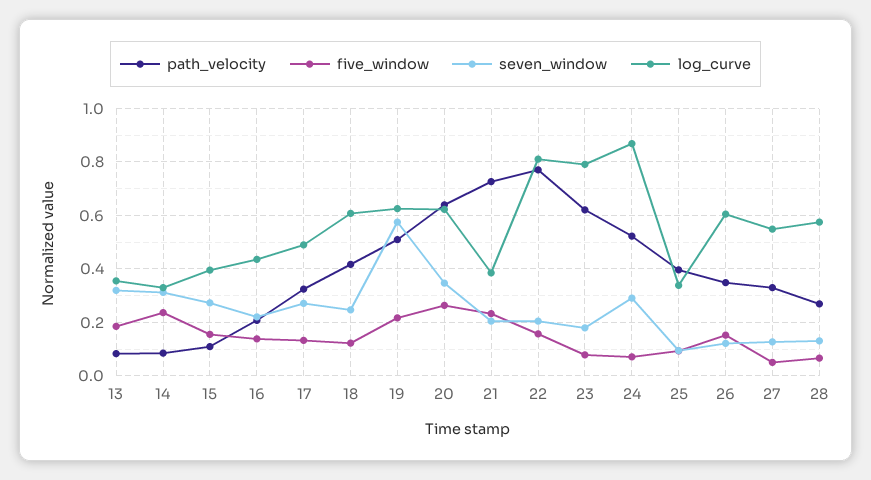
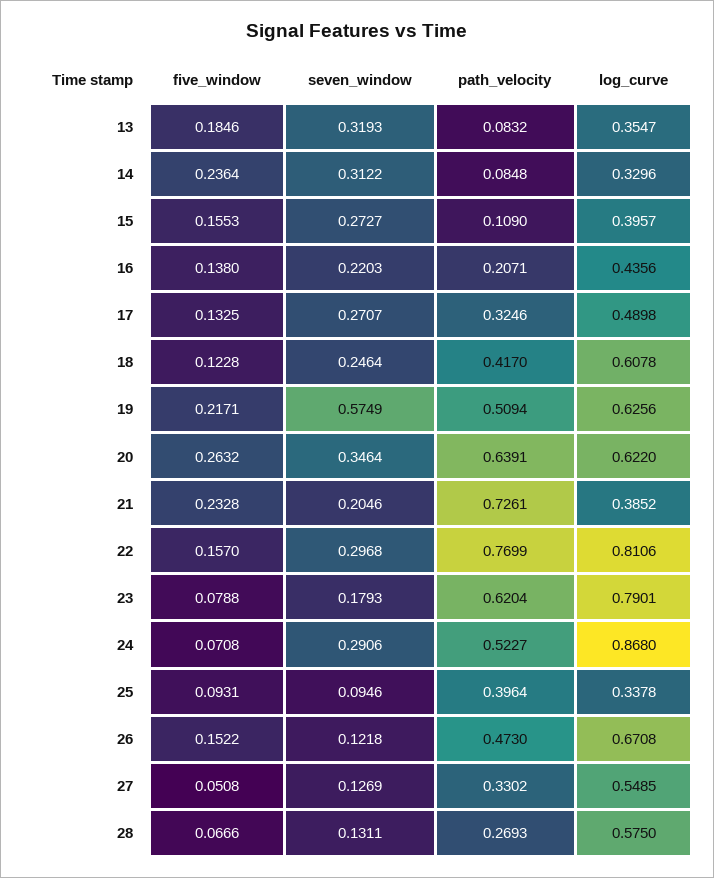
  {
    "path_velocity": {
      "13": 0.0832,
      "14": 0.0848,
      "15": 0.109,
      "16": 0.2071,
      "17": 0.3246,
      "18": 0.417,
      "19": 0.5094,
      "20": 0.6391,
      "21": 0.7261,
      "22": 0.7699,
      "23": 0.6204,
      "24": 0.5227,
      "25": 0.3964,
-     "26": 0.35,
+     "26": 0.473,
      "27": 0.3302,
      "28": 0.2693
    },
    "five_window": {
      "13": 0.1846,
      "14": 0.2364,
      "15": 0.1553,
      "16": 0.138,
      "17": 0.1325,
      "18": 0.1228,
      "19": 0.2171,
      "20": 0.2632,
      "21": 0.2328,
      "22": 0.157,
      "23": 0.0788,
      "24": 0.0708,
      "25": 0.0931,
      "26": 0.1522,
      "27": 0.0508,
      "28": 0.0666
    },
    "seven_window": {
      "13": 0.3193,
      "14": 0.3122,
      "15": 0.2727,
      "16": 0.2203,
      "17": 0.2707,
      "18": 0.2464,
      "19": 0.5749,
      "20": 0.3464,
      "21": 0.2046,
-     "22": 0.2,
+     "22": 0.2968,
      "23": 0.1793,
      "24": 0.2906,
      "25": 0.0946,
      "26": 0.1218,
      "27": 0.1269,
      "28": 0.1311
    },
    "log_curve": {
      "13": 0.3547,
      "14": 0.3296,
      "15": 0.3957,
      "16": 0.4356,
      "17": 0.4898,
      "18": 0.6078,
      "19": 0.6256,
      "20": 0.622,
      "21": 0.3852,
      "22": 0.8106,
      "23": 0.7901,
      "24": 0.868,
      "25": 0.3378,
-     "26": 0.6,
+     "26": 0.6708,
      "27": 0.5485,
      "28": 0.575
    }
  }

